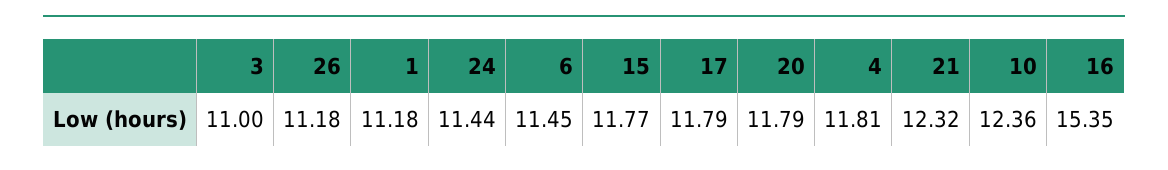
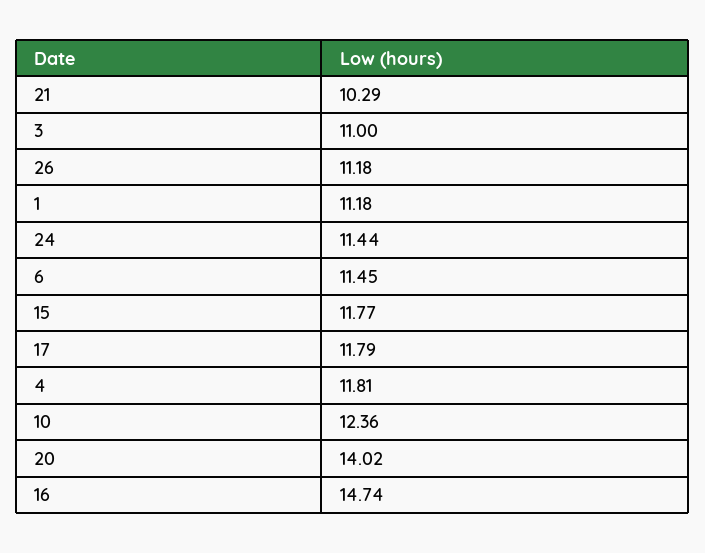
  {
    "3": 11,
    "26": 11.18,
    "1": 11.18,
    "24": 11.44,
    "6": 11.45,
    "15": 11.77,
    "17": 11.79,
-   "20": 11.79,
+   "20": 14.02,
    "4": 11.81,
-   "21": 12.32,
+   "21": 10.29,
    "10": 12.36,
-   "16": 15.35
+   "16": 14.74
  }

